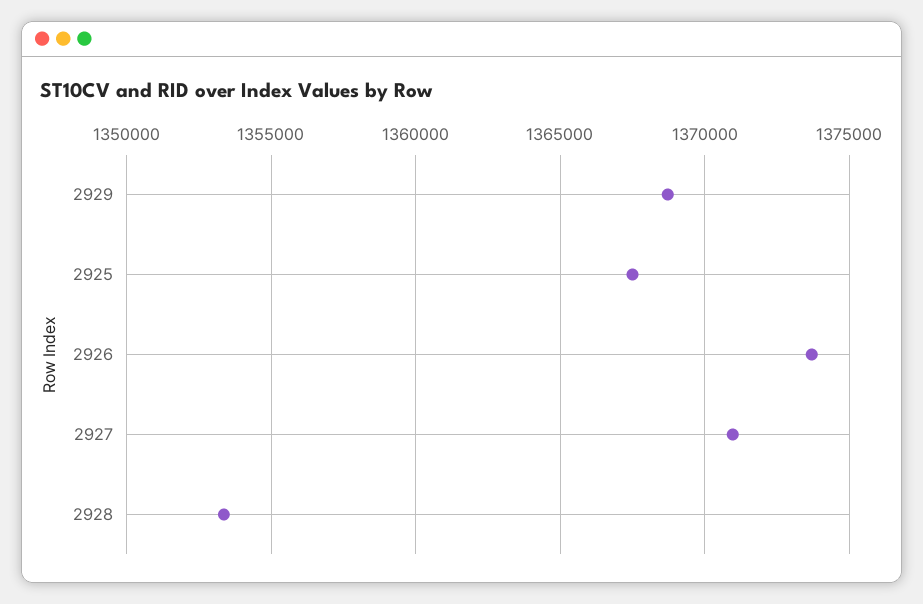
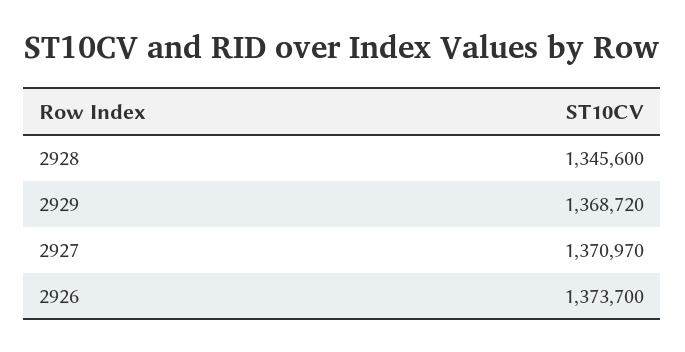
  {
    "2929": 1368720,
-   "2925": 1367500,
    "2926": 1373700,
    "2927": 1370970,
-   "2928": 1353500
+   "2928": 1345600
  }

